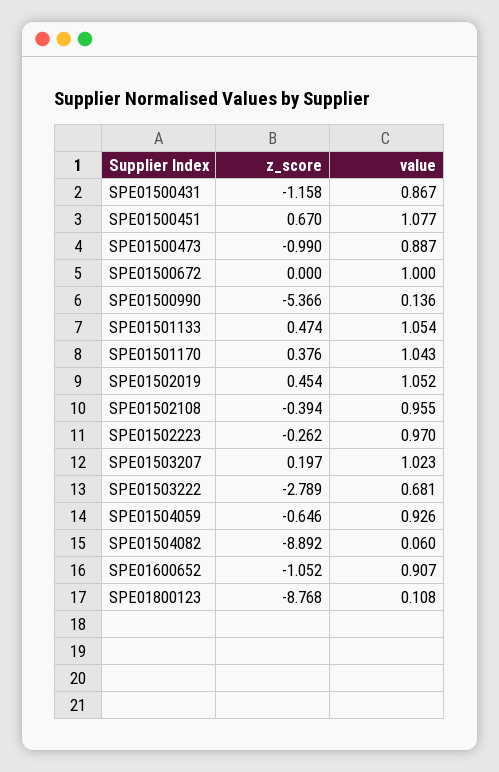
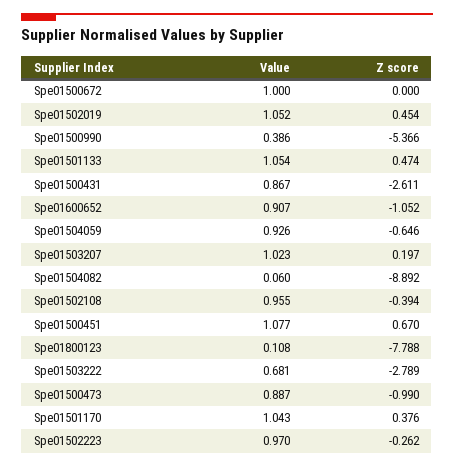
  {
    "z_score": {
-     "SPE01500431": -1.158,
+     "SPE01500431": -2.611,
      "SPE01500451": 0.67,
      "SPE01500473": -0.99,
      "SPE01500672": 0,
      "SPE01500990": -5.366,
      "SPE01501133": 0.474,
      "SPE01501170": 0.376,
      "SPE01502019": 0.454,
      "SPE01502108": -0.394,
      "SPE01502223": -0.262,
      "SPE01503207": 0.197,
      "SPE01503222": -2.789,
      "SPE01504059": -0.646,
      "SPE01504082": -8.892,
      "SPE01600652": -1.052,
-     "SPE01800123": -8.768
+     "SPE01800123": -7.788
    },
    "value": {
      "SPE01500431": 0.867,
      "SPE01500451": 1.077,
      "SPE01500473": 0.887,
      "SPE01500672": 1,
-     "SPE01500990": 0.136,
+     "SPE01500990": 0.386,
      "SPE01501133": 1.054,
      "SPE01501170": 1.043,
      "SPE01502019": 1.052,
      "SPE01502108": 0.955,
      "SPE01502223": 0.97,
      "SPE01503207": 1.023,
      "SPE01503222": 0.681,
      "SPE01504059": 0.926,
      "SPE01504082": 0.06,
      "SPE01600652": 0.907,
      "SPE01800123": 0.108
    }
  }

